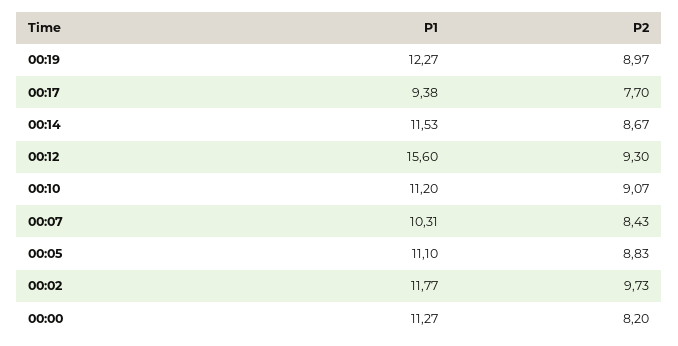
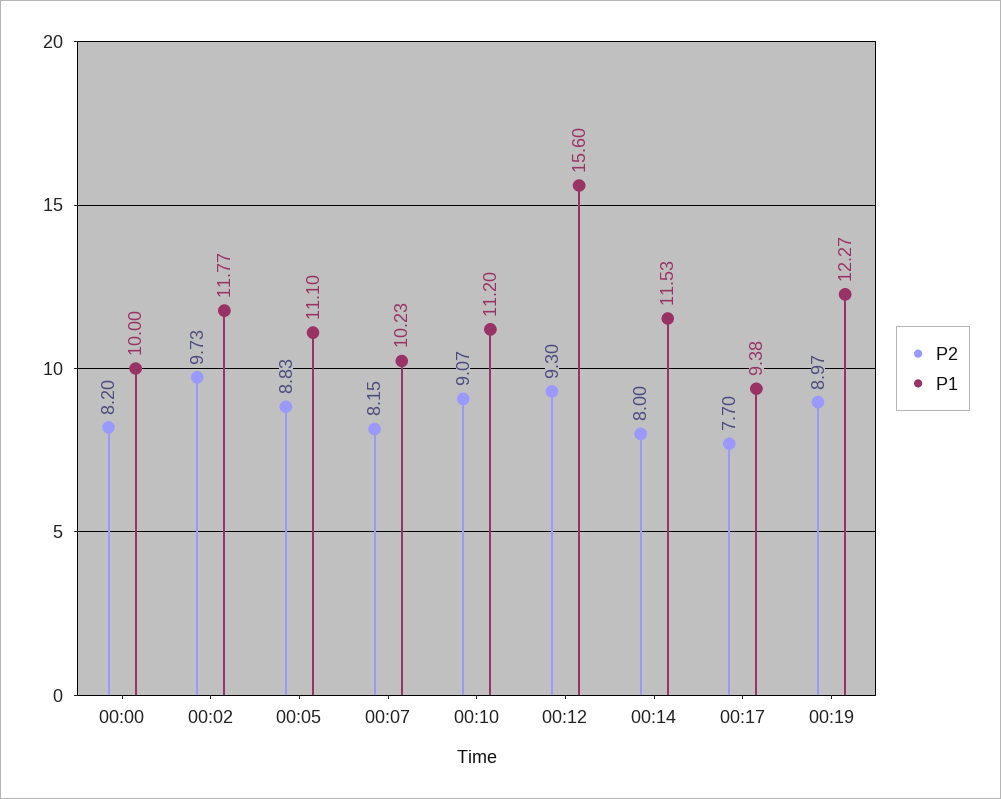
  {
    "P1": {
      "00:19": 12.27,
      "00:17": 9.38,
      "00:14": 11.53,
      "00:12": 15.6,
      "00:10": 11.2,
-     "00:07": 10.31,
+     "00:07": 10.23,
      "00:05": 11.1,
      "00:02": 11.77,
-     "00:00": 11.27
+     "00:00": 10
    },
    "P2": {
      "00:19": 8.97,
      "00:17": 7.7,
-     "00:14": 8.67,
+     "00:14": 8,
      "00:12": 9.3,
      "00:10": 9.07,
-     "00:07": 8.43,
+     "00:07": 8.15,
      "00:05": 8.83,
      "00:02": 9.73,
      "00:00": 8.2
    }
  }

